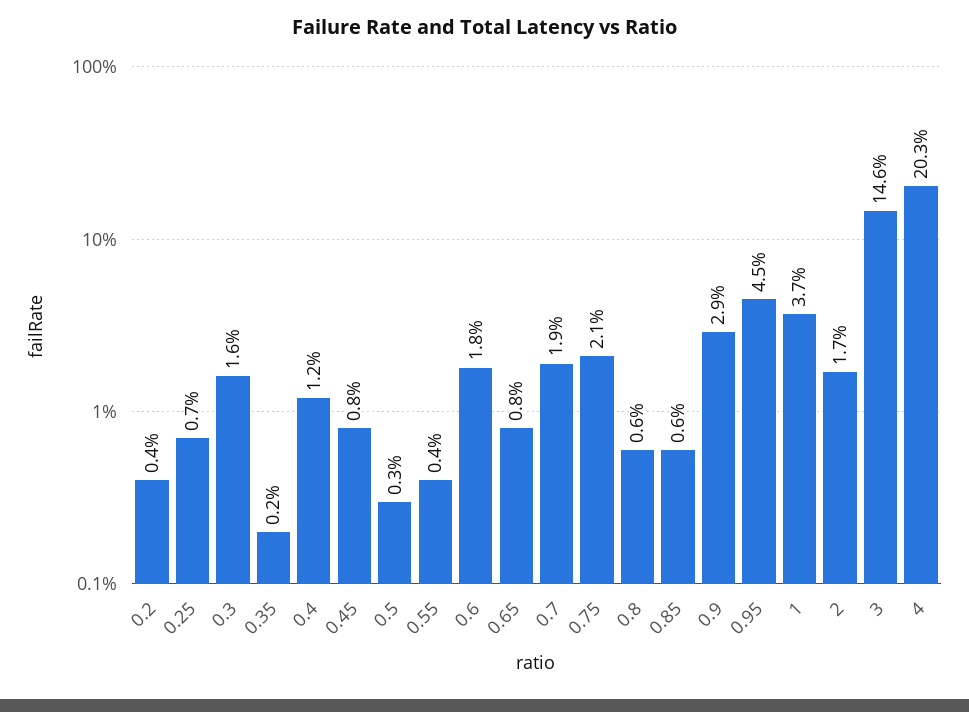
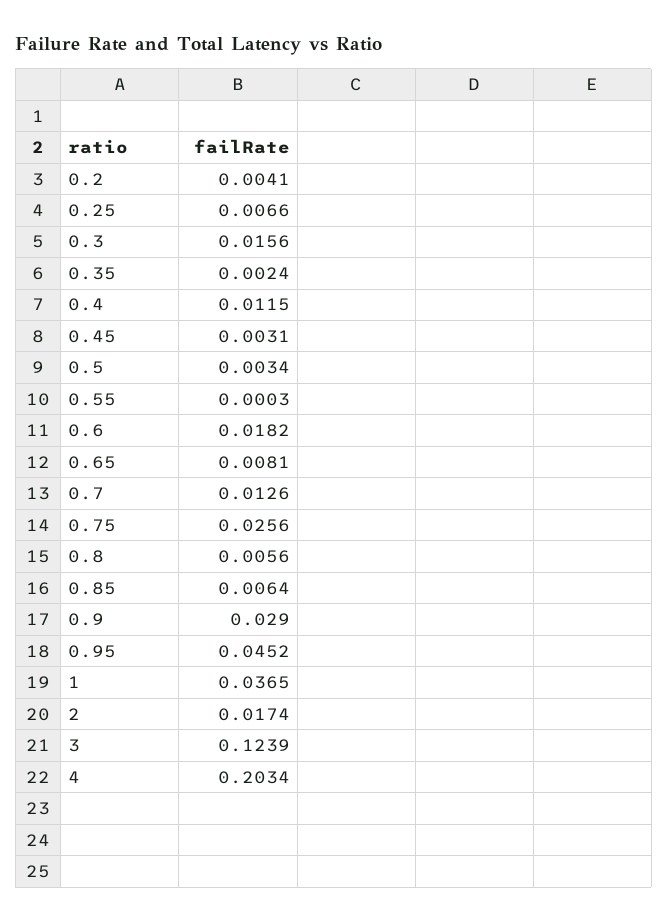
  {
    "0.2": 0.0041,
    "0.25": 0.0066,
    "0.3": 0.0156,
    "0.35": 0.0024,
    "0.4": 0.0115,
-   "0.45": 0.008,
+   "0.45": 0.0031,
    "0.5": 0.0034,
-   "0.55": 0.004,
+   "0.55": 0.0003,
    "0.6": 0.0182,
    "0.65": 0.0081,
-   "0.7": 0.019,
+   "0.7": 0.0126,
-   "0.75": 0.021,
+   "0.75": 0.0256,
    "0.8": 0.0056,
    "0.85": 0.0064,
    "0.9": 0.029,
    "0.95": 0.0452,
    "1": 0.0365,
    "2": 0.0174,
-   "3": 0.146,
+   "3": 0.1239,
    "4": 0.2034
  }

